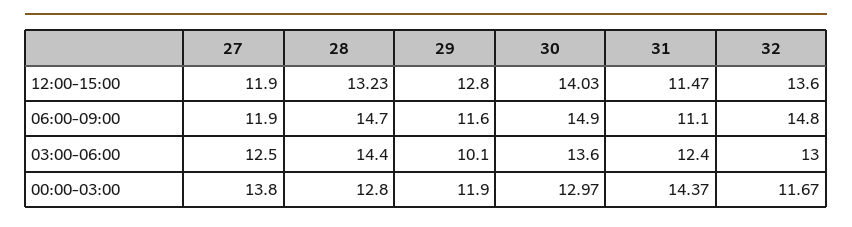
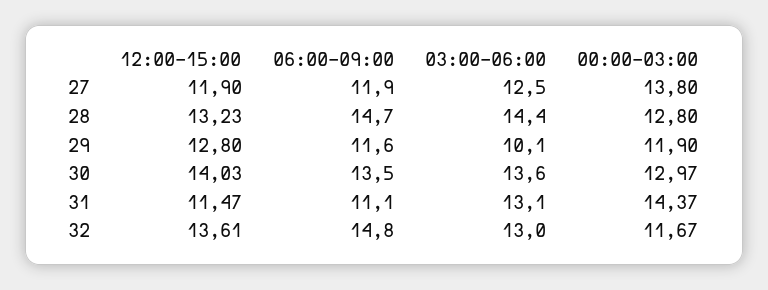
  {
    "27": {
      "12:00-15:00": 11.9,
      "06:00-09:00": 11.9,
      "03:00-06:00": 12.5,
      "00:00-03:00": 13.8
    },
    "28": {
      "12:00-15:00": 13.23,
      "06:00-09:00": 14.7,
      "03:00-06:00": 14.4,
      "00:00-03:00": 12.8
    },
    "29": {
      "12:00-15:00": 12.8,
      "06:00-09:00": 11.6,
      "03:00-06:00": 10.1,
      "00:00-03:00": 11.9
    },
    "30": {
      "12:00-15:00": 14.03,
-     "06:00-09:00": 14.9,
+     "06:00-09:00": 13.5,
      "03:00-06:00": 13.6,
      "00:00-03:00": 12.97
    },
    "31": {
      "12:00-15:00": 11.47,
      "06:00-09:00": 11.1,
-     "03:00-06:00": 12.4,
+     "03:00-06:00": 13.1,
      "00:00-03:00": 14.37
    },
    "32": {
-     "12:00-15:00": 13.6,
+     "12:00-15:00": 13.61,
      "06:00-09:00": 14.8,
      "03:00-06:00": 13,
      "00:00-03:00": 11.67
    }
  }

